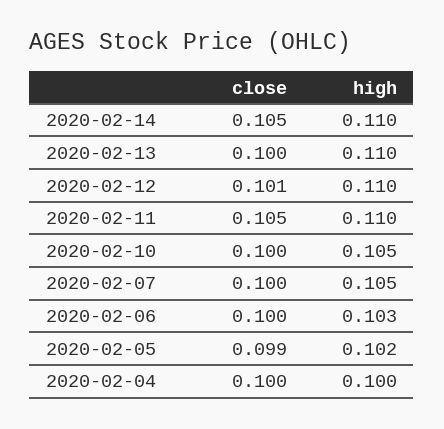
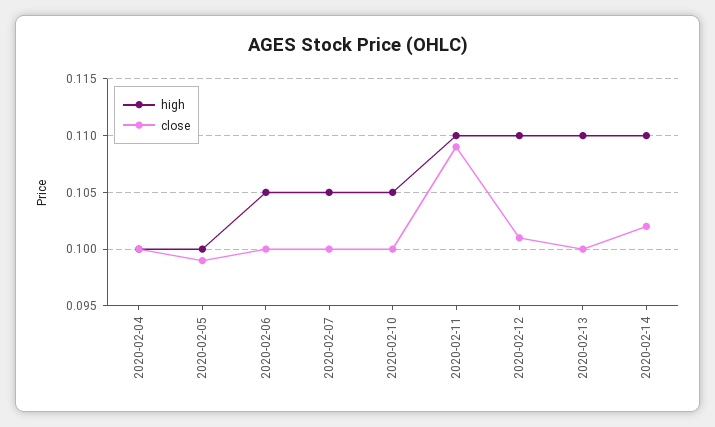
  {
    "close": {
-     "2020-02-14": 0.105,
+     "2020-02-14": 0.102,
      "2020-02-13": 0.1,
      "2020-02-12": 0.101,
-     "2020-02-11": 0.105,
+     "2020-02-11": 0.109,
      "2020-02-10": 0.1,
      "2020-02-07": 0.1,
      "2020-02-06": 0.1,
      "2020-02-05": 0.099,
      "2020-02-04": 0.1
    },
    "high": {
      "2020-02-14": 0.11,
      "2020-02-13": 0.11,
      "2020-02-12": 0.11,
      "2020-02-11": 0.11,
      "2020-02-10": 0.105,
      "2020-02-07": 0.105,
-     "2020-02-06": 0.103,
+     "2020-02-06": 0.105,
-     "2020-02-05": 0.102,
+     "2020-02-05": 0.1,
      "2020-02-04": 0.1
    }
  }

